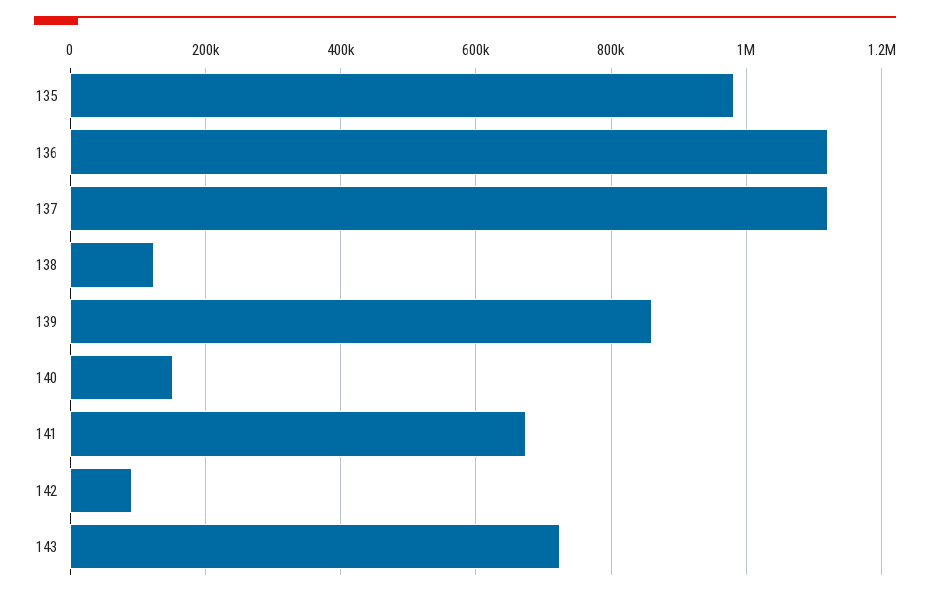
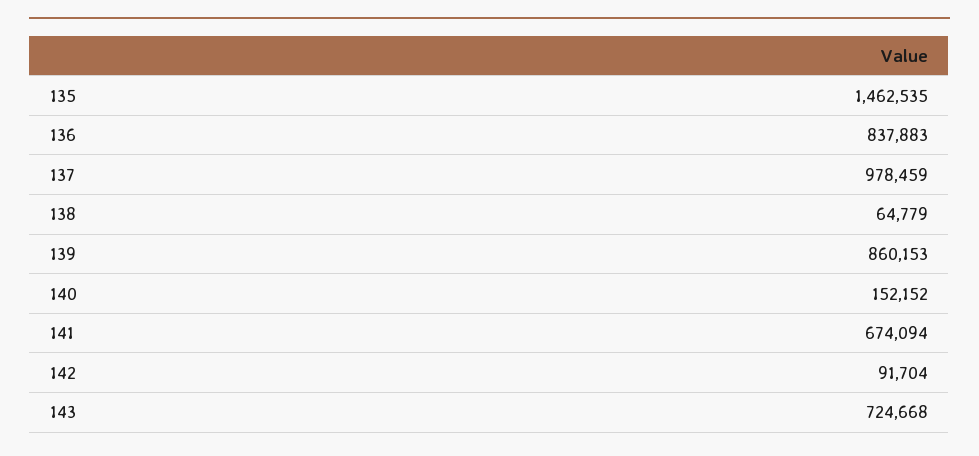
  {
-   "135": 980000,
+   "135": 1462535,
-   "136": 1120000,
+   "136": 837883,
-   "137": 1120000,
+   "137": 978459,
-   "138": 120000,
+   "138": 64779,
    "139": 860153,
    "140": 152152,
    "141": 674094,
    "142": 91704,
    "143": 724668
  }

